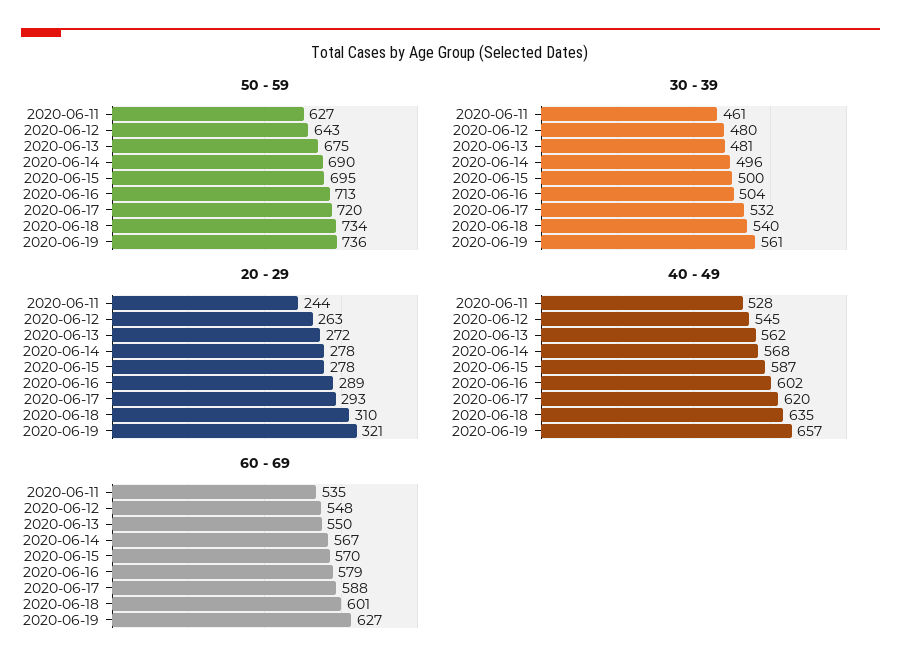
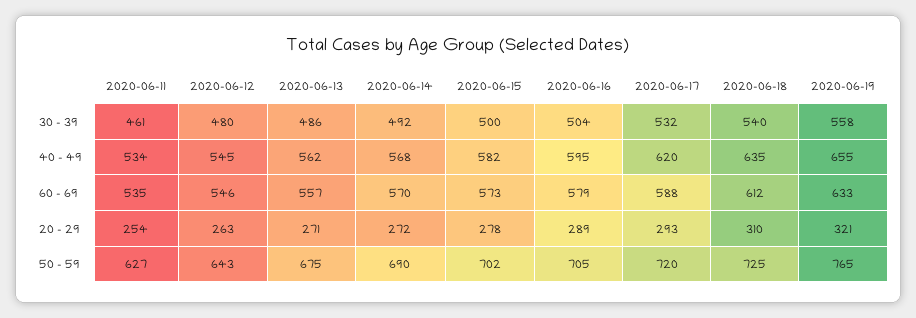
  {
    "50 - 59": {
      "2020-06-11": 627,
      "2020-06-12": 643,
      "2020-06-13": 675,
      "2020-06-14": 690,
-     "2020-06-15": 695,
+     "2020-06-15": 702,
-     "2020-06-16": 713,
+     "2020-06-16": 705,
      "2020-06-17": 720,
-     "2020-06-18": 734,
+     "2020-06-18": 725,
-     "2020-06-19": 736
+     "2020-06-19": 765
    },
    "30 - 39": {
      "2020-06-11": 461,
      "2020-06-12": 480,
-     "2020-06-13": 481,
+     "2020-06-13": 486,
-     "2020-06-14": 496,
+     "2020-06-14": 492,
      "2020-06-15": 500,
      "2020-06-16": 504,
      "2020-06-17": 532,
      "2020-06-18": 540,
-     "2020-06-19": 561
+     "2020-06-19": 558
    },
    "20 - 29": {
-     "2020-06-11": 244,
+     "2020-06-11": 254,
      "2020-06-12": 263,
-     "2020-06-13": 272,
+     "2020-06-13": 271,
-     "2020-06-14": 278,
+     "2020-06-14": 272,
      "2020-06-15": 278,
      "2020-06-16": 289,
      "2020-06-17": 293,
      "2020-06-18": 310,
      "2020-06-19": 321
    },
    "40 - 49": {
-     "2020-06-11": 528,
+     "2020-06-11": 534,
      "2020-06-12": 545,
      "2020-06-13": 562,
      "2020-06-14": 568,
-     "2020-06-15": 587,
+     "2020-06-15": 582,
-     "2020-06-16": 602,
+     "2020-06-16": 595,
      "2020-06-17": 620,
      "2020-06-18": 635,
-     "2020-06-19": 657
+     "2020-06-19": 655
    },
    "60 - 69": {
      "2020-06-11": 535,
-     "2020-06-12": 548,
+     "2020-06-12": 546,
-     "2020-06-13": 550,
+     "2020-06-13": 557,
-     "2020-06-14": 567,
+     "2020-06-14": 570,
-     "2020-06-15": 570,
+     "2020-06-15": 573,
      "2020-06-16": 579,
      "2020-06-17": 588,
-     "2020-06-18": 601,
+     "2020-06-18": 612,
-     "2020-06-19": 627
+     "2020-06-19": 633
    }
  }

